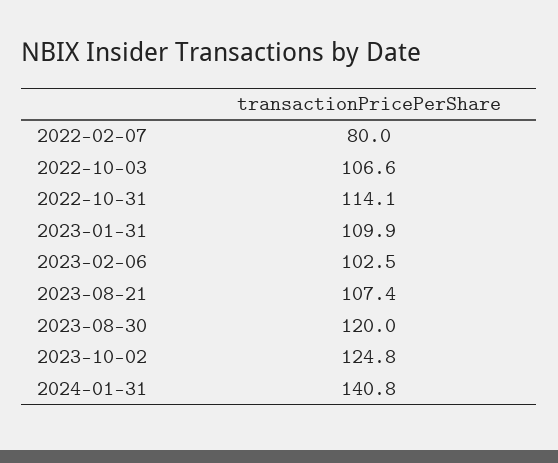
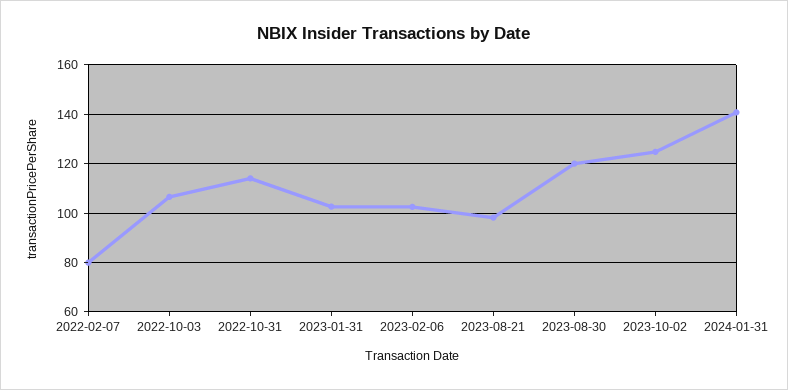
  {
    "2022-02-07": 80,
    "2022-10-03": 106.6,
    "2022-10-31": 114.1,
-   "2023-01-31": 109.9,
+   "2023-01-31": 102.5,
    "2023-02-06": 102.5,
-   "2023-08-21": 107.4,
+   "2023-08-21": 97.5,
    "2023-08-30": 120,
    "2023-10-02": 124.8,
    "2024-01-31": 140.8
  }

